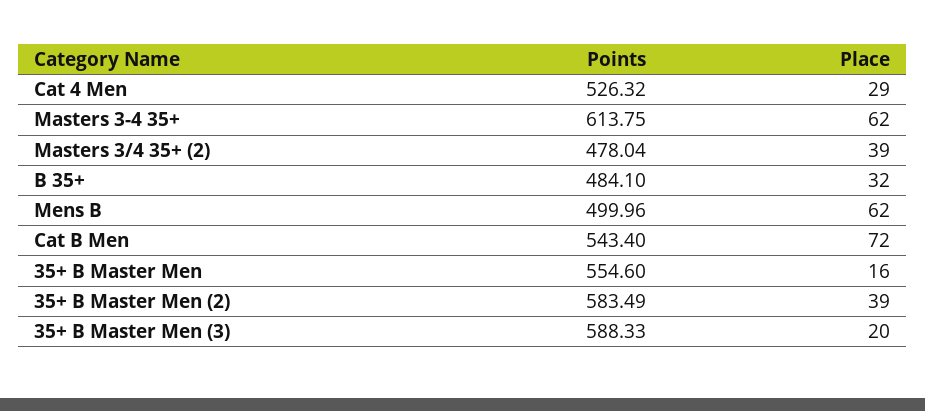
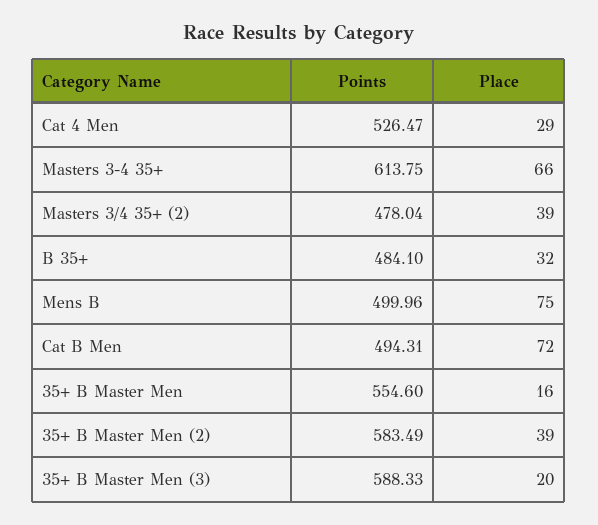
  {
    "Points": {
-     "Cat 4 Men": 526.32,
+     "Cat 4 Men": 526.47,
      "Masters 3-4 35+": 613.75,
      "Masters 3/4 35+ (2)": 478.04,
      "B 35+": 484.1,
      "Mens B": 499.96,
-     "Cat B Men": 543.4,
+     "Cat B Men": 494.31,
      "35+ B Master Men": 554.6,
      "35+ B Master Men (2)": 583.49,
      "35+ B Master Men (3)": 588.33
    },
    "Place": {
      "Cat 4 Men": 29,
-     "Masters 3-4 35+": 62,
+     "Masters 3-4 35+": 66,
      "Masters 3/4 35+ (2)": 39,
      "B 35+": 32,
-     "Mens B": 62,
+     "Mens B": 75,
      "Cat B Men": 72,
      "35+ B Master Men": 16,
      "35+ B Master Men (2)": 39,
      "35+ B Master Men (3)": 20
    }
  }

